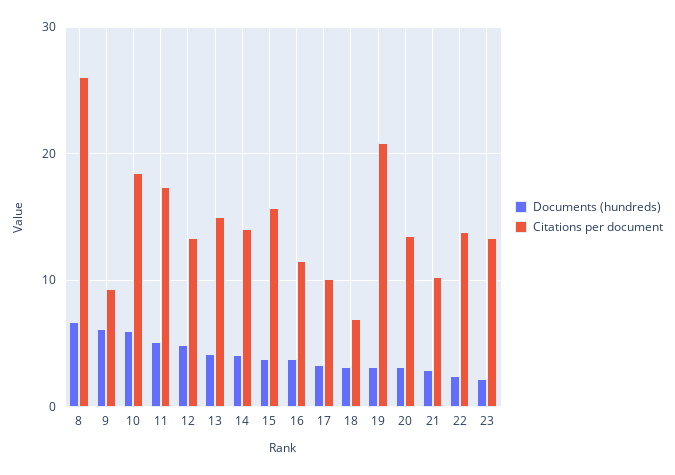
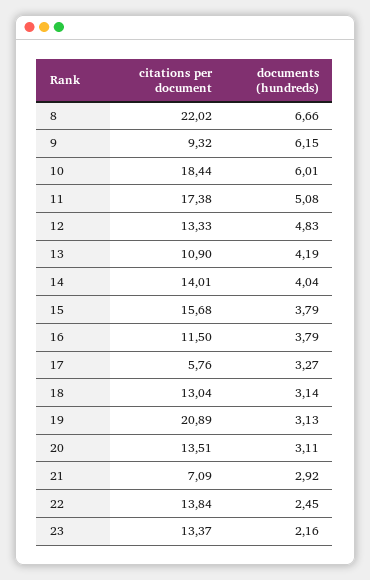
  {
    "Documents (hundreds)": {
      "8": 6.66,
      "9": 6.15,
      "10": 6.01,
      "11": 5.08,
      "12": 4.83,
      "13": 4.19,
      "14": 4.04,
      "15": 3.79,
      "16": 3.79,
      "17": 3.27,
      "18": 3.14,
      "19": 3.13,
      "20": 3.11,
      "21": 2.92,
      "22": 2.45,
      "23": 2.16
    },
    "Citations per document": {
-     "8": 26,
+     "8": 22.02,
      "9": 9.32,
      "10": 18.44,
      "11": 17.38,
      "12": 13.33,
-     "13": 15,
+     "13": 10.9,
      "14": 14.01,
      "15": 15.68,
      "16": 11.5,
-     "17": 10,
+     "17": 5.76,
-     "18": 7,
+     "18": 13.04,
      "19": 20.89,
      "20": 13.51,
-     "21": 10,
+     "21": 7.09,
      "22": 13.84,
      "23": 13.37
    }
  }

